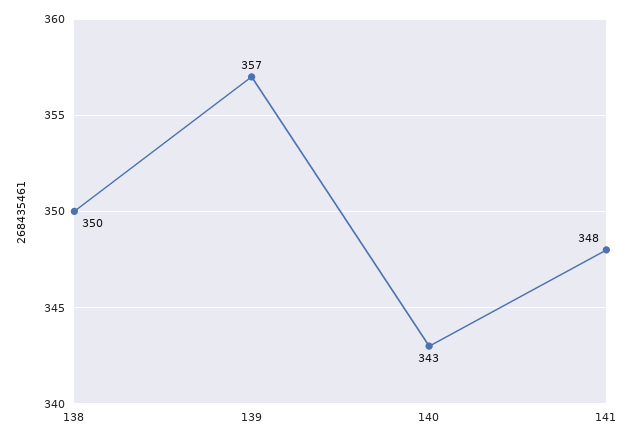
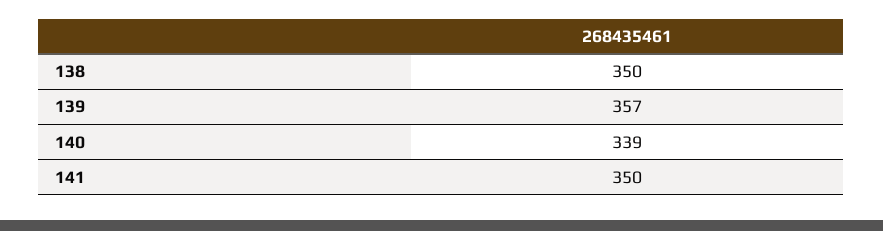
  {
    "138": 350,
    "139": 357,
-   "140": 343,
+   "140": 339,
-   "141": 348
+   "141": 350
  }

